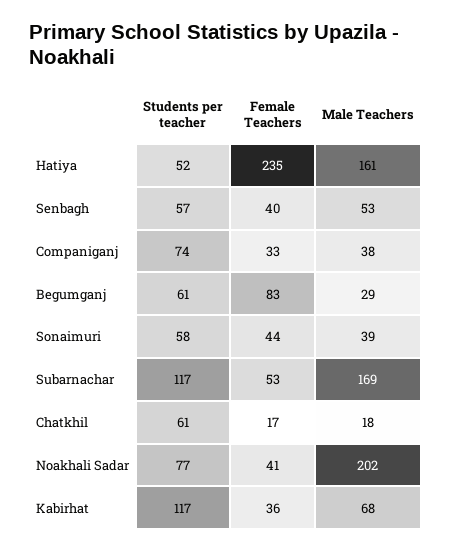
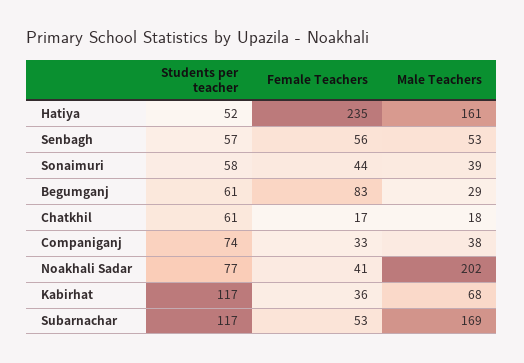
  {
    "Students per teacher": {
      "Hatiya": 52,
      "Senbagh": 57,
      "Companiganj": 74,
      "Begumganj": 61,
      "Sonaimuri": 58,
      "Subarnachar": 117,
      "Chatkhil": 61,
      "Noakhali Sadar": 77,
      "Kabirhat": 117
    },
    "Female Teachers": {
      "Hatiya": 235,
-     "Senbagh": 40,
+     "Senbagh": 56,
      "Companiganj": 33,
      "Begumganj": 83,
      "Sonaimuri": 44,
      "Subarnachar": 53,
      "Chatkhil": 17,
      "Noakhali Sadar": 41,
      "Kabirhat": 36
    },
    "Male Teachers": {
      "Hatiya": 161,
      "Senbagh": 53,
      "Companiganj": 38,
      "Begumganj": 29,
      "Sonaimuri": 39,
      "Subarnachar": 169,
      "Chatkhil": 18,
      "Noakhali Sadar": 202,
      "Kabirhat": 68
    }
  }

